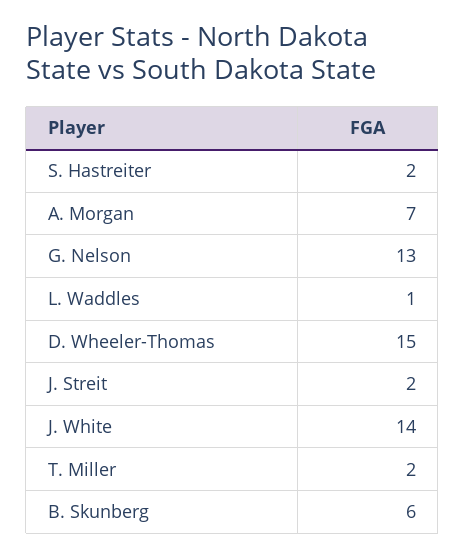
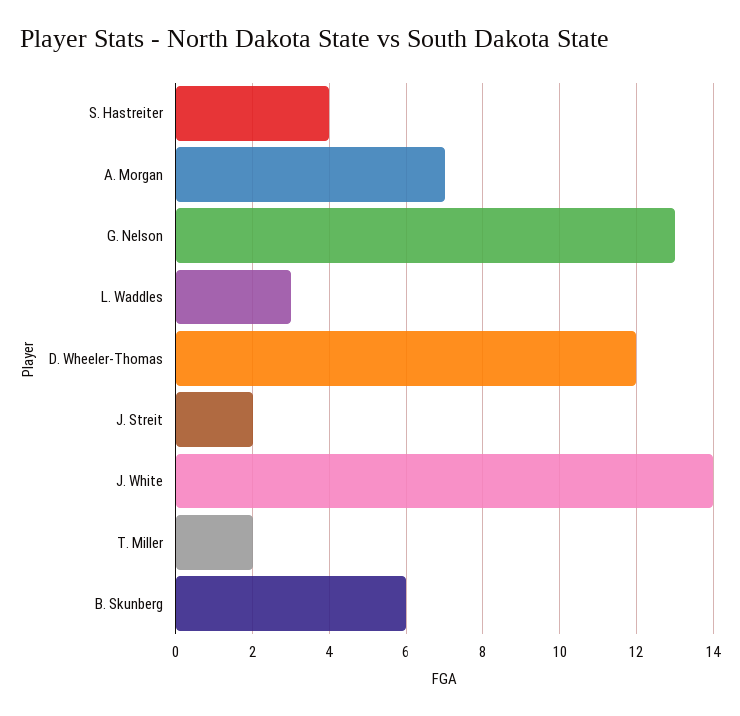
  {
-   "S. Hastreiter": 2,
+   "S. Hastreiter": 4,
    "A. Morgan": 7,
    "G. Nelson": 13,
-   "L. Waddles": 1,
+   "L. Waddles": 3,
-   "D. Wheeler-Thomas": 15,
+   "D. Wheeler-Thomas": 12,
    "J. Streit": 2,
    "J. White": 14,
    "T. Miller": 2,
    "B. Skunberg": 6
  }

